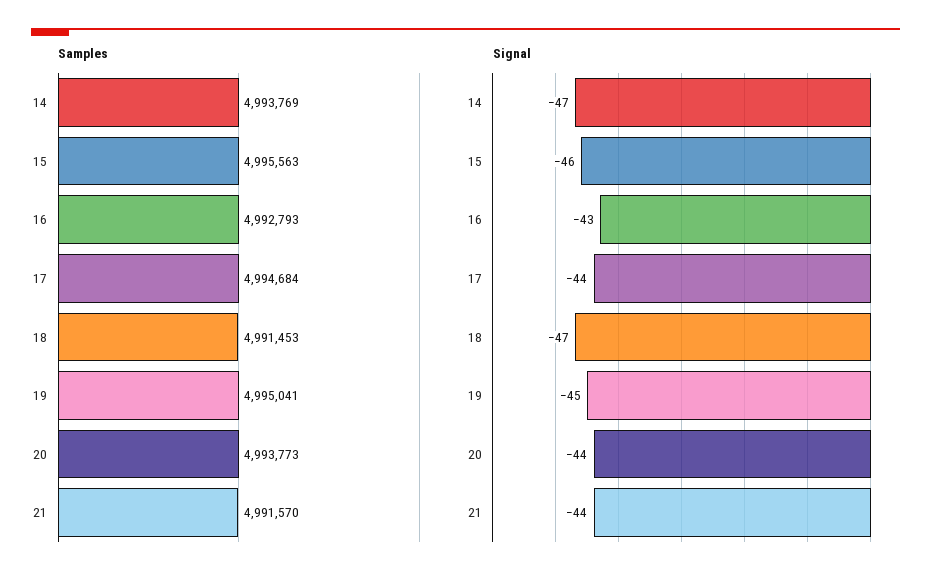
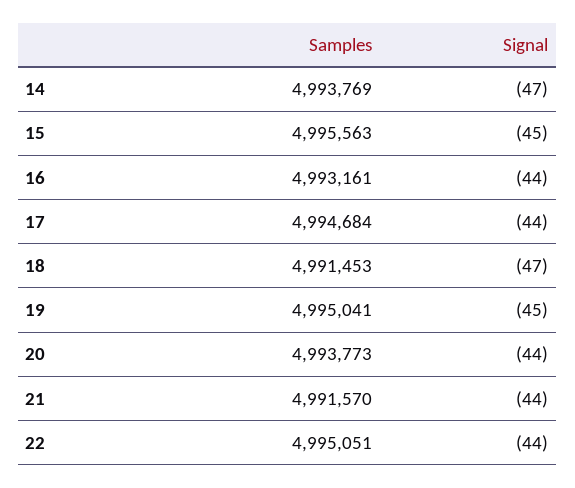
  {
    "Samples": {
      "14": 4993769,
      "15": 4995563,
-     "16": 4992793,
+     "16": 4993161,
      "17": 4994684,
      "18": 4991453,
      "19": 4995041,
      "20": 4993773,
-     "21": 4991570
+     "21": 4991570,
+     "22": 4995051
    },
    "Signal": {
      "14": -47,
-     "15": -46,
+     "15": -45,
-     "16": -43,
+     "16": -44,
      "17": -44,
      "18": -47,
      "19": -45,
      "20": -44,
-     "21": -44
+     "21": -44,
+     "22": -44
    }
  }

